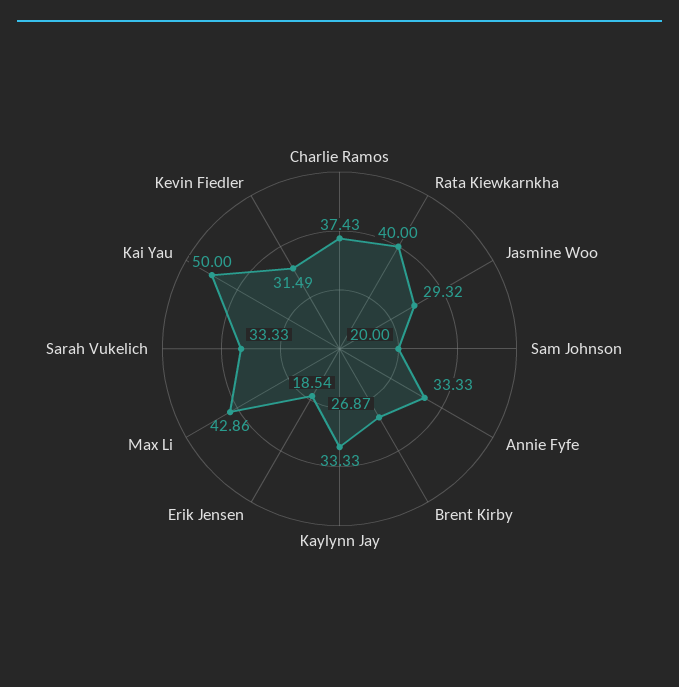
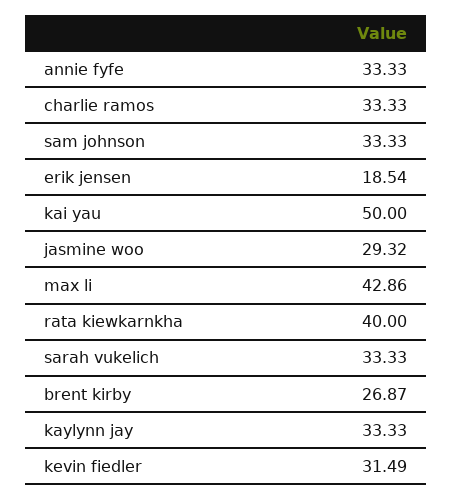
  {
-   "Charlie Ramos": 37.43,
+   "Charlie Ramos": 33.33,
    "Rata Kiewkarnkha": 40,
    "Jasmine Woo": 29.32,
-   "Sam Johnson": 20,
+   "Sam Johnson": 33.33,
    "Annie Fyfe": 33.33,
    "Brent Kirby": 26.87,
    "Kaylynn Jay": 33.33,
    "Erik Jensen": 18.54,
    "Max Li": 42.86,
    "Sarah Vukelich": 33.33,
    "Kai Yau": 50,
    "Kevin Fiedler": 31.49
  }

